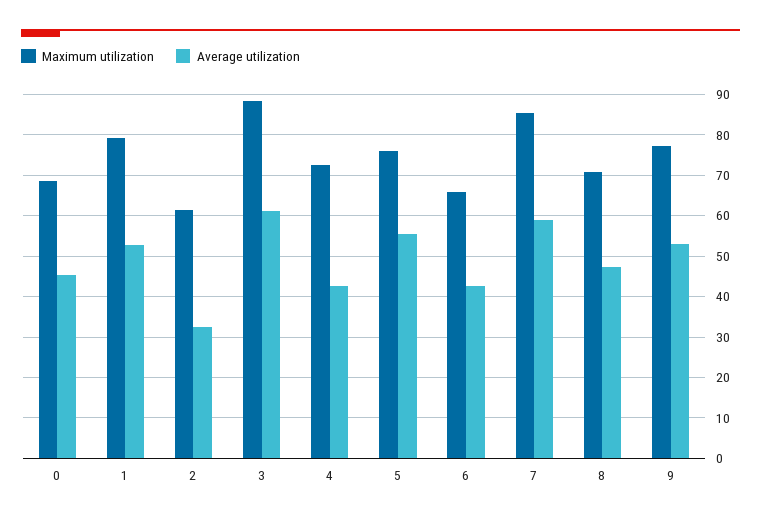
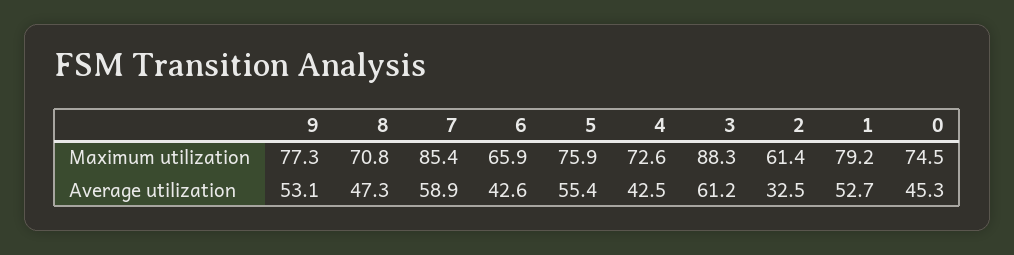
  {
    "Maximum utilization": {
-     "0": 68,
+     "0": 74.5,
      "1": 79.2,
      "2": 61.4,
      "3": 88.3,
      "4": 72.6,
      "5": 75.9,
      "6": 65.9,
      "7": 85.4,
      "8": 70.8,
      "9": 77.3
    },
    "Average utilization": {
      "0": 45.3,
      "1": 52.7,
      "2": 32.5,
      "3": 61.2,
      "4": 42.5,
      "5": 55.4,
      "6": 42.6,
      "7": 58.9,
      "8": 47.3,
      "9": 53.1
    }
  }

